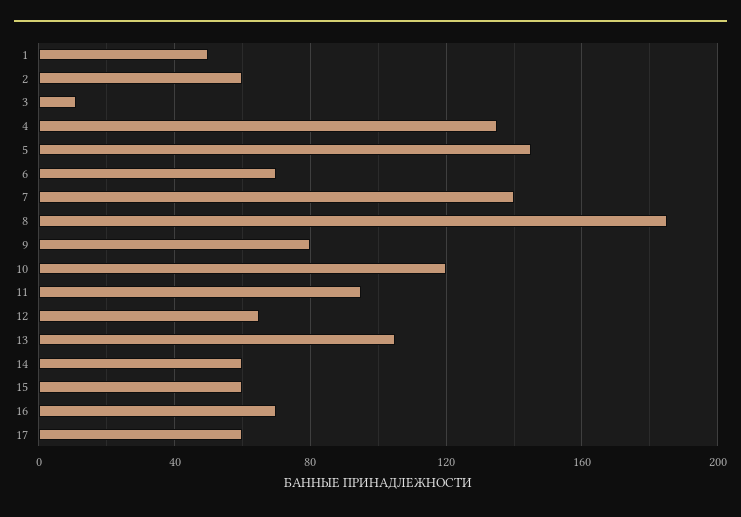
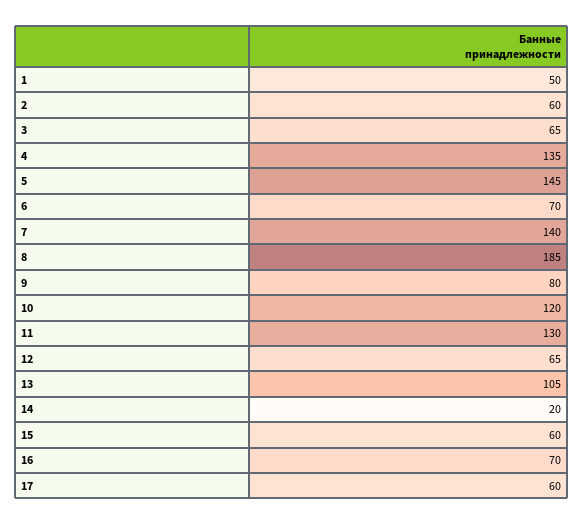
  {
    "1": 50,
    "2": 60,
-   "3": 10,
+   "3": 65,
    "4": 135,
    "5": 145,
    "6": 70,
    "7": 140,
    "8": 185,
    "9": 80,
    "10": 120,
-   "11": 95,
+   "11": 130,
    "12": 65,
    "13": 105,
-   "14": 60,
+   "14": 20,
    "15": 60,
    "16": 70,
    "17": 60
  }

